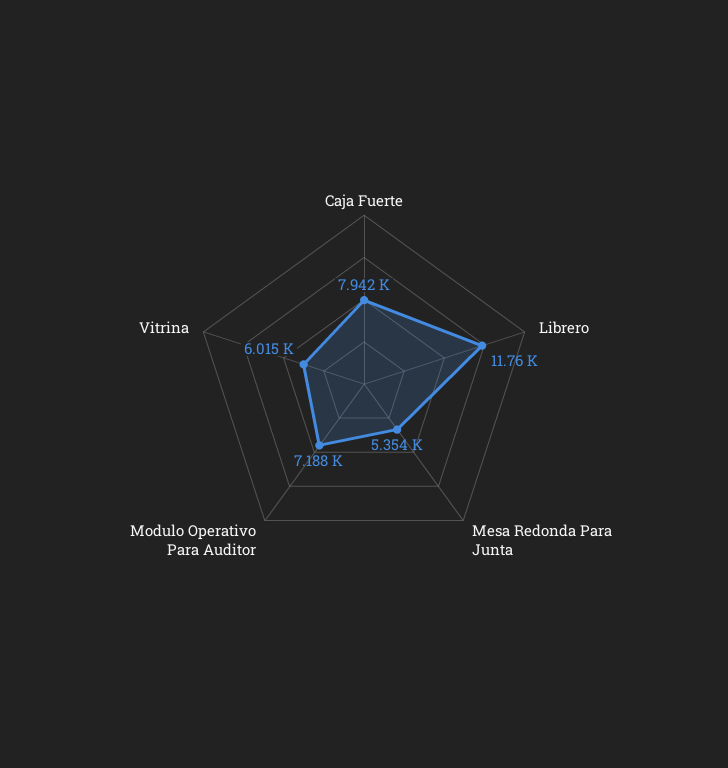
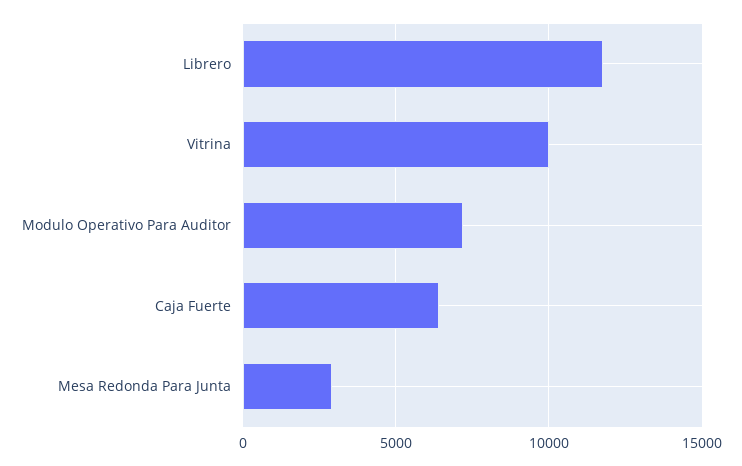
  {
-   "Caja Fuerte": 7942,
+   "Caja Fuerte": 6500,
    "Librero": 11760,
-   "Mesa Redonda Para Junta": 5354,
+   "Mesa Redonda Para Junta": 3000,
    "Modulo Operativo Para Auditor": 7188,
-   "Vitrina": 6015
+   "Vitrina": 10000
  }

